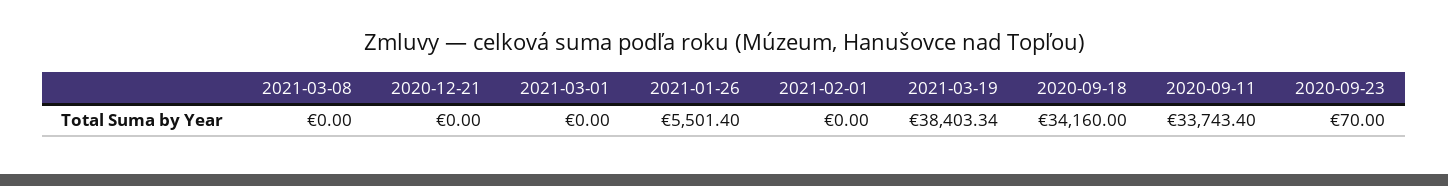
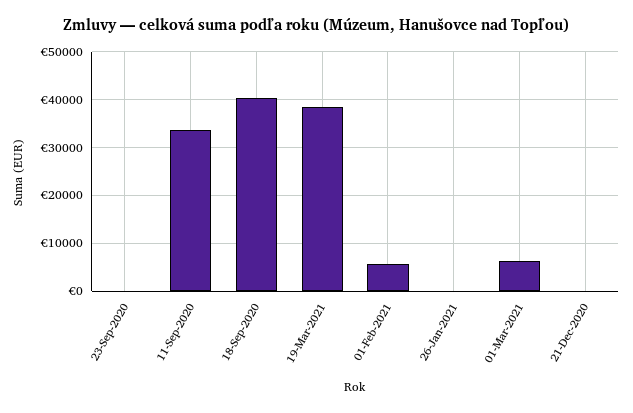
  {
-   "2021-03-08": 0,
    "2020-12-21": 0,
-   "2021-03-01": 0,
+   "2021-03-01": 6000,
-   "2021-01-26": 5501.4,
+   "2021-01-26": 0,
-   "2021-02-01": 0,
+   "2021-02-01": 6000,
    "2021-03-19": 38403.34,
-   "2020-09-18": 34160,
+   "2020-09-18": 40000,
    "2020-09-11": 33743.4,
    "2020-09-23": 70
  }

